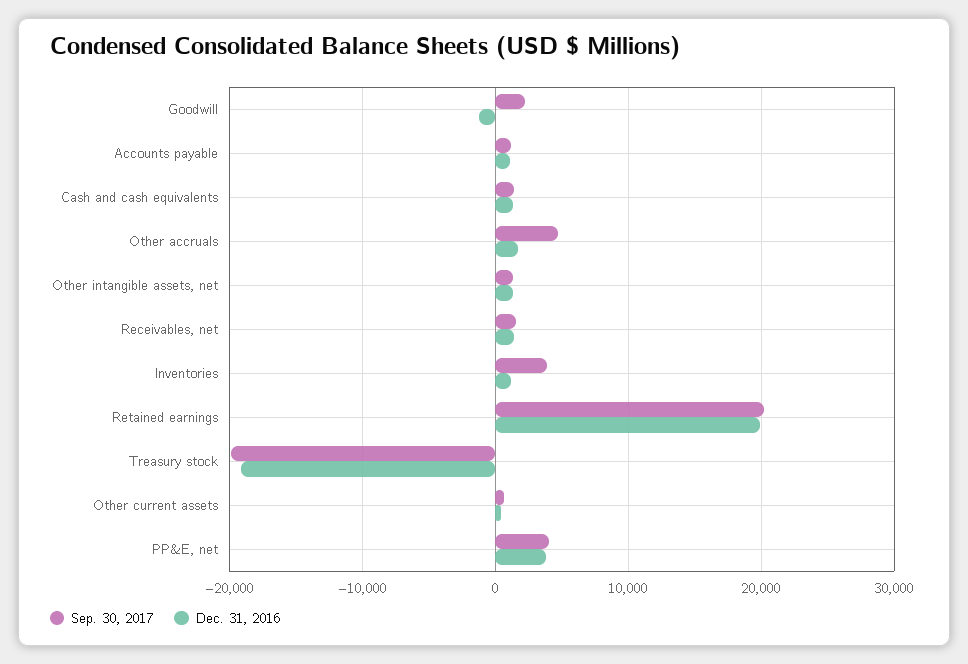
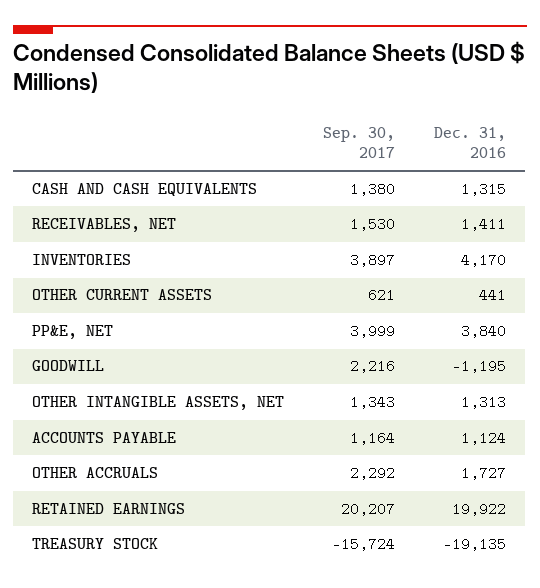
  {
    "Sep. 30, 2017": {
      "Goodwill": 2216,
      "Accounts payable": 1164,
      "Cash and cash equivalents": 1380,
-     "Other accruals": 5000,
+     "Other accruals": 2292,
      "Other intangible assets, net": 1343,
      "Receivables, net": 1530,
      "Inventories": 3897,
      "Retained earnings": 20207,
-     "Treasury stock": -20000,
+     "Treasury stock": -15724,
      "Other current assets": 621,
      "PP&E, net": 3999
    },
    "Dec. 31, 2016": {
      "Goodwill": -1195,
      "Accounts payable": 1124,
      "Cash and cash equivalents": 1315,
      "Other accruals": 1727,
      "Other intangible assets, net": 1313,
      "Receivables, net": 1411,
-     "Inventories": 1000,
+     "Inventories": 4170,
      "Retained earnings": 19922,
      "Treasury stock": -19135,
      "Other current assets": 441,
      "PP&E, net": 3840
    }
  }

